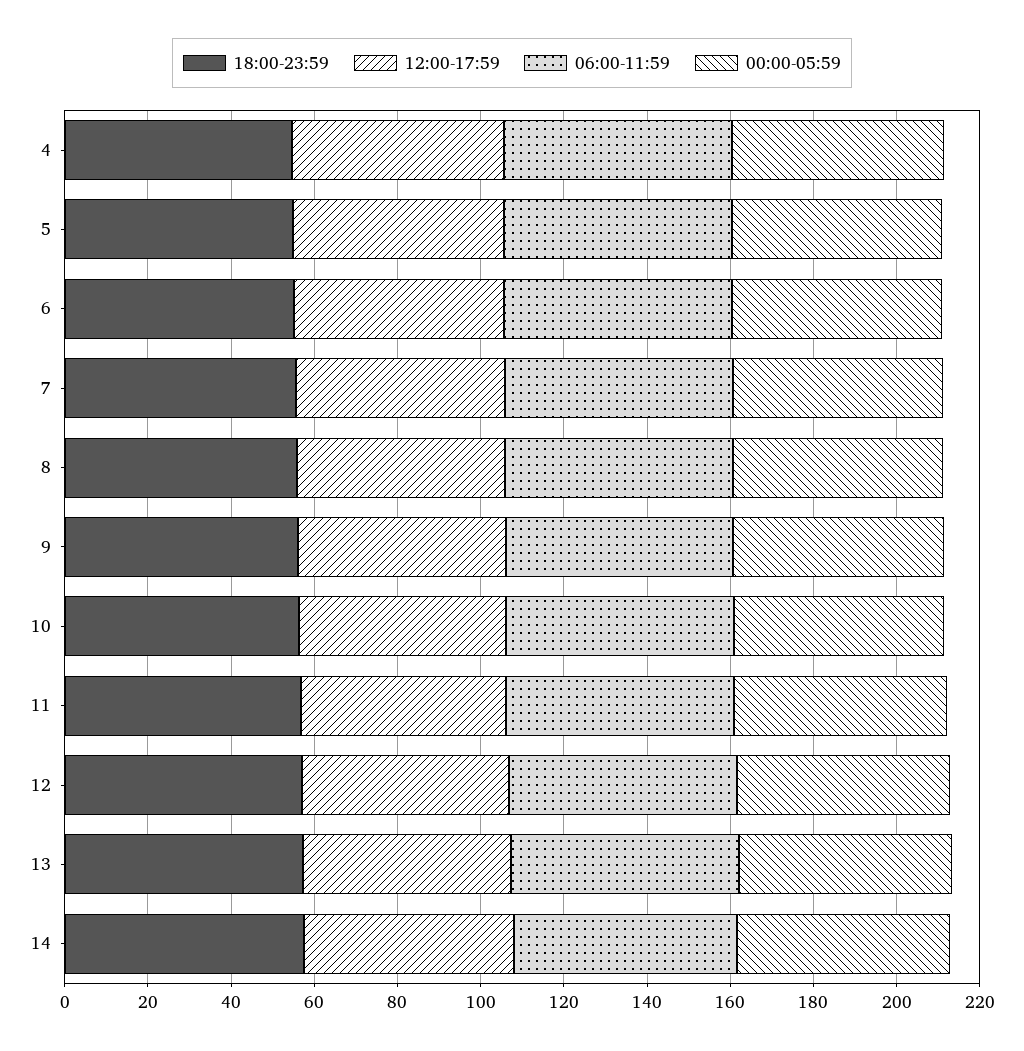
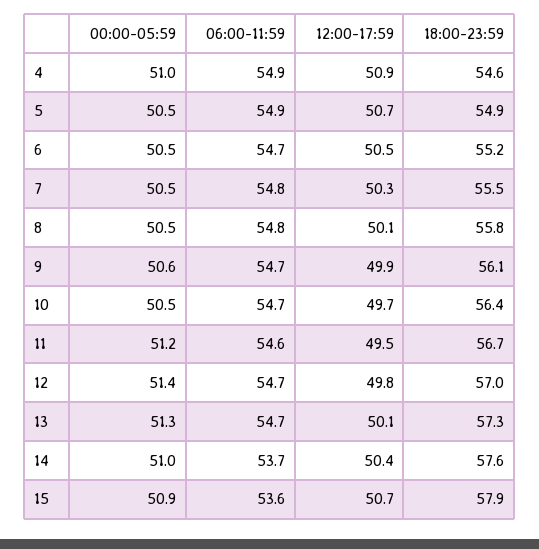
  {
    "18:00-23:59": {
      "4": 54.6,
      "5": 54.9,
      "6": 55.2,
      "7": 55.5,
      "8": 55.8,
      "9": 56.1,
      "10": 56.4,
      "11": 56.7,
      "12": 57,
      "13": 57.3,
-     "14": 57.6
+     "14": 57.6,
+     "15": 57.9
    },
    "12:00-17:59": {
      "4": 50.9,
      "5": 50.7,
      "6": 50.5,
      "7": 50.3,
      "8": 50.1,
      "9": 49.9,
      "10": 49.7,
      "11": 49.5,
      "12": 49.8,
      "13": 50.1,
-     "14": 50.4
+     "14": 50.4,
+     "15": 50.7
    },
    "06:00-11:59": {
      "4": 54.9,
      "5": 54.9,
      "6": 54.7,
      "7": 54.8,
      "8": 54.8,
      "9": 54.7,
      "10": 54.7,
      "11": 54.6,
      "12": 54.7,
      "13": 54.7,
-     "14": 53.7
+     "14": 53.7,
+     "15": 53.6
    },
    "00:00-05:59": {
      "4": 51,
      "5": 50.5,
      "6": 50.5,
      "7": 50.5,
      "8": 50.5,
      "9": 50.6,
      "10": 50.5,
      "11": 51.2,
      "12": 51.4,
      "13": 51.3,
-     "14": 51
+     "14": 51,
+     "15": 50.9
    }
  }

